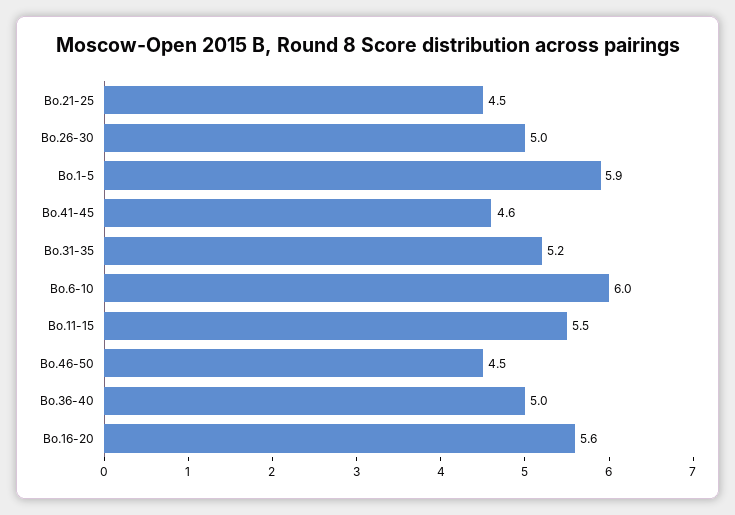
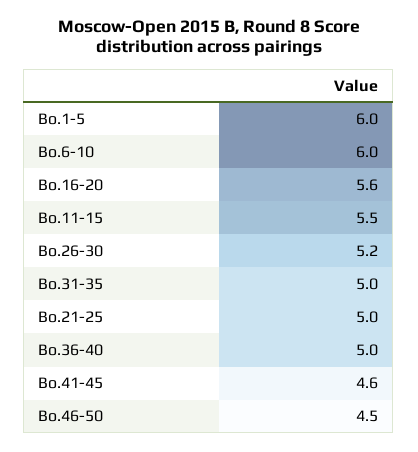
  {
-   "Bo.21-25": 4.5,
+   "Bo.21-25": 5,
-   "Bo.26-30": 5,
+   "Bo.26-30": 5.2,
-   "Bo.1-5": 5.9,
+   "Bo.1-5": 6,
    "Bo.41-45": 4.6,
-   "Bo.31-35": 5.2,
+   "Bo.31-35": 5,
    "Bo.6-10": 6,
    "Bo.11-15": 5.5,
    "Bo.46-50": 4.5,
    "Bo.36-40": 5,
    "Bo.16-20": 5.6
  }

